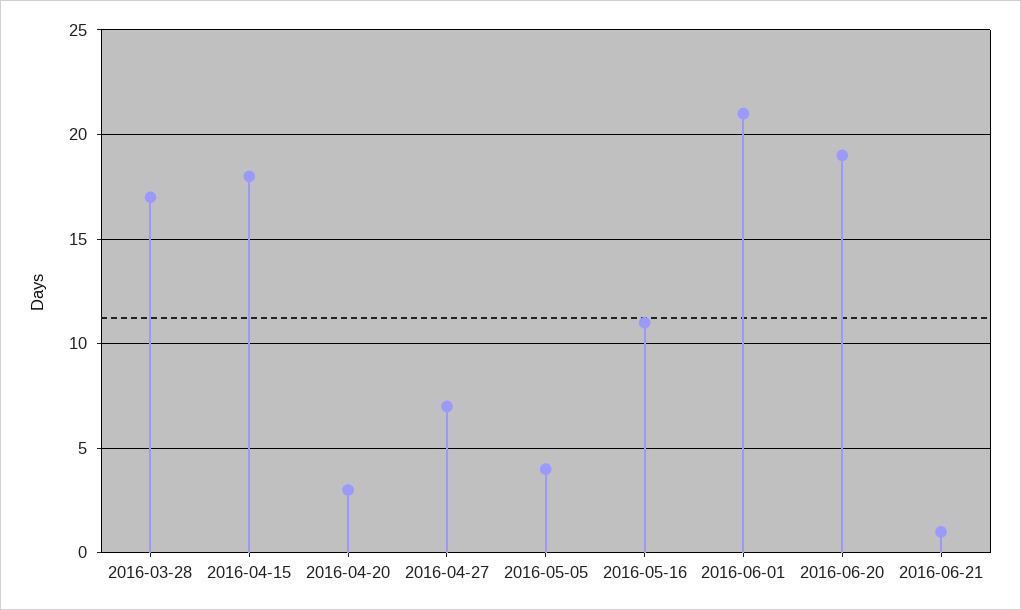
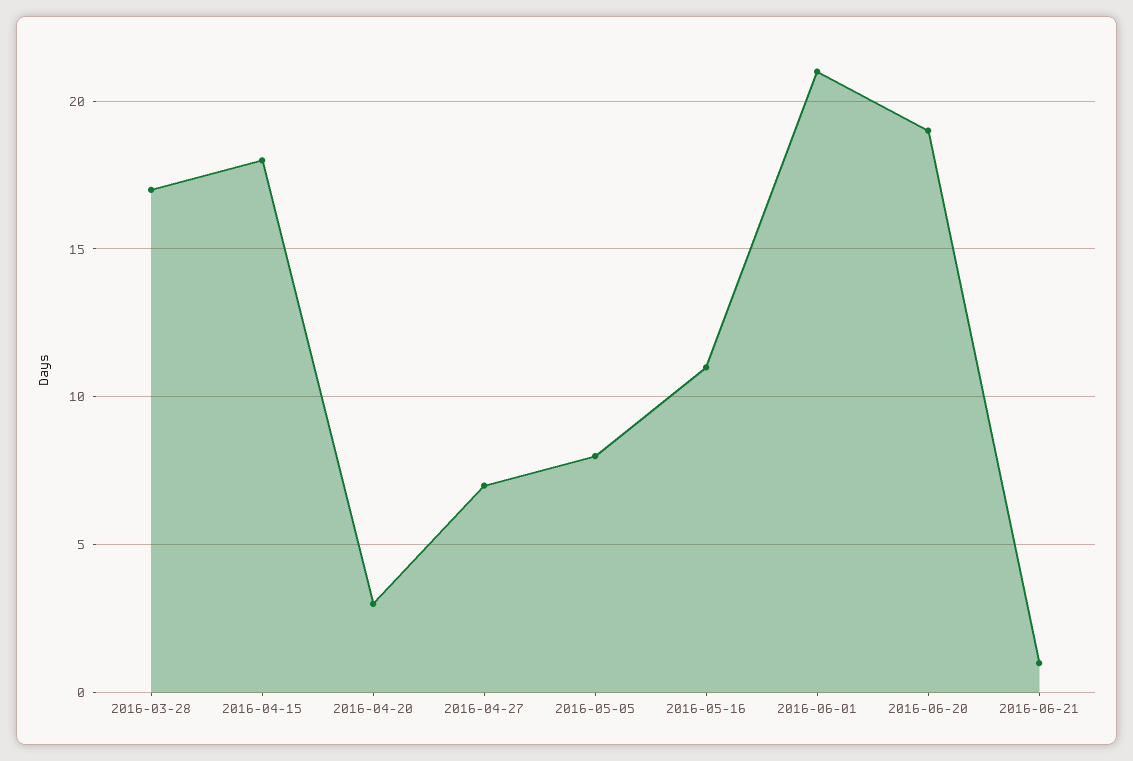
  {
    "2016-03-28": 17,
    "2016-04-15": 18,
    "2016-04-20": 3,
    "2016-04-27": 7,
-   "2016-05-05": 4,
+   "2016-05-05": 8,
    "2016-05-16": 11,
    "2016-06-01": 21,
    "2016-06-20": 19,
    "2016-06-21": 1
  }

